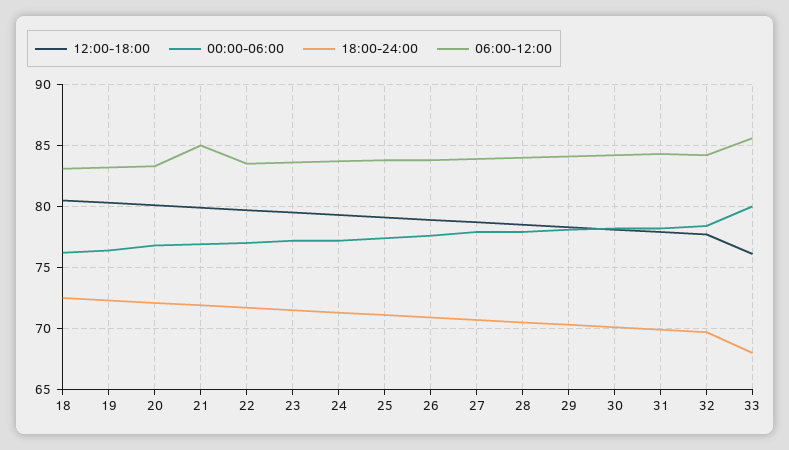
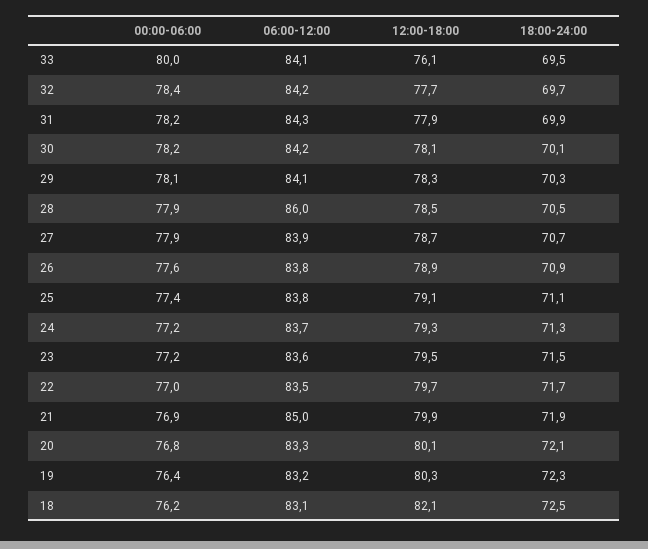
  {
    "12:00-18:00": {
-     "18": 80.5,
+     "18": 82.1,
      "19": 80.3,
      "20": 80.1,
      "21": 79.9,
      "22": 79.7,
      "23": 79.5,
      "24": 79.3,
      "25": 79.1,
      "26": 78.9,
      "27": 78.7,
      "28": 78.5,
      "29": 78.3,
      "30": 78.1,
      "31": 77.9,
      "32": 77.7,
      "33": 76.1
    },
    "00:00-06:00": {
      "18": 76.2,
      "19": 76.4,
      "20": 76.8,
      "21": 76.9,
      "22": 77,
      "23": 77.2,
      "24": 77.2,
      "25": 77.4,
      "26": 77.6,
      "27": 77.9,
      "28": 77.9,
      "29": 78.1,
      "30": 78.2,
      "31": 78.2,
      "32": 78.4,
      "33": 80
    },
    "18:00-24:00": {
      "18": 72.5,
      "19": 72.3,
      "20": 72.1,
      "21": 71.9,
      "22": 71.7,
      "23": 71.5,
      "24": 71.3,
      "25": 71.1,
      "26": 70.9,
      "27": 70.7,
      "28": 70.5,
      "29": 70.3,
      "30": 70.1,
      "31": 69.9,
      "32": 69.7,
-     "33": 68
+     "33": 69.5
    },
    "06:00-12:00": {
      "18": 83.1,
      "19": 83.2,
      "20": 83.3,
      "21": 85,
      "22": 83.5,
      "23": 83.6,
      "24": 83.7,
      "25": 83.8,
      "26": 83.8,
      "27": 83.9,
-     "28": 84,
+     "28": 86,
      "29": 84.1,
      "30": 84.2,
      "31": 84.3,
      "32": 84.2,
-     "33": 85.5
+     "33": 84.1
    }
  }

